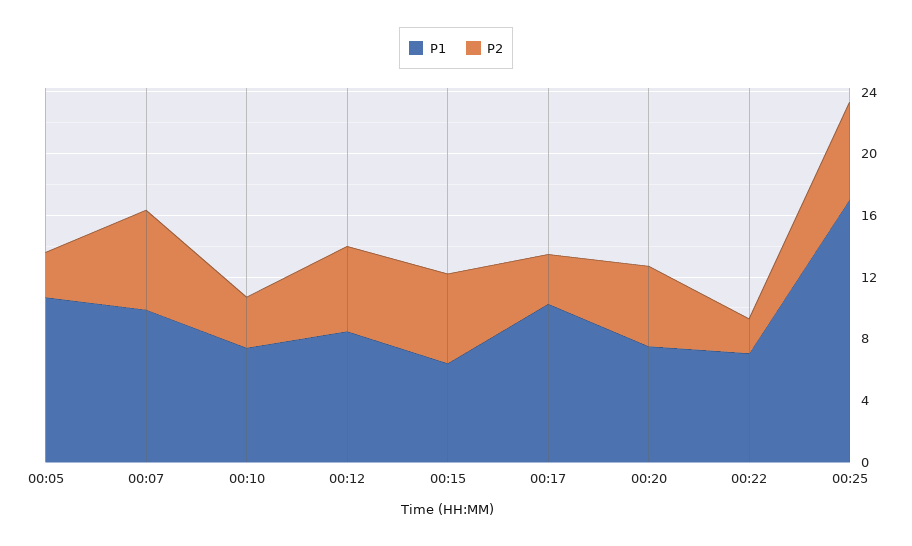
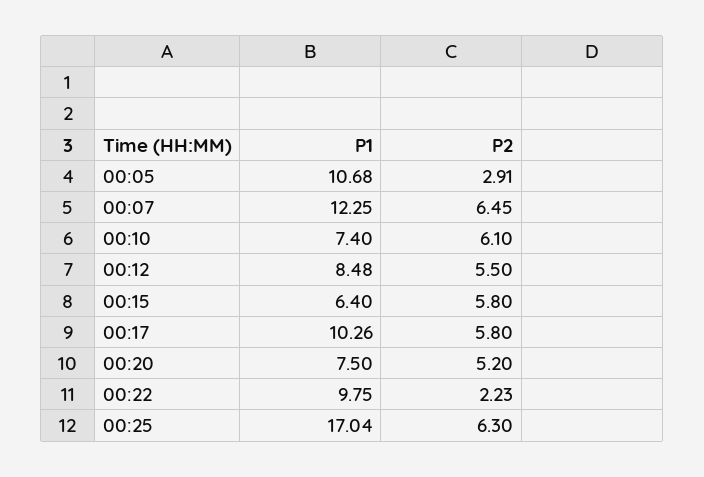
  {
    "P1": {
      "00:05": 10.68,
-     "00:07": 10,
+     "00:07": 12.25,
      "00:10": 7.4,
      "00:12": 8.48,
      "00:15": 6.4,
      "00:17": 10.26,
      "00:20": 7.5,
-     "00:22": 7,
+     "00:22": 9.75,
      "00:25": 17.04
    },
    "P2": {
      "00:05": 2.91,
      "00:07": 6.45,
-     "00:10": 3,
+     "00:10": 6.1,
      "00:12": 5.5,
      "00:15": 5.8,
-     "00:17": 3,
+     "00:17": 5.8,
      "00:20": 5.2,
      "00:22": 2.23,
      "00:25": 6.3
    }
  }

